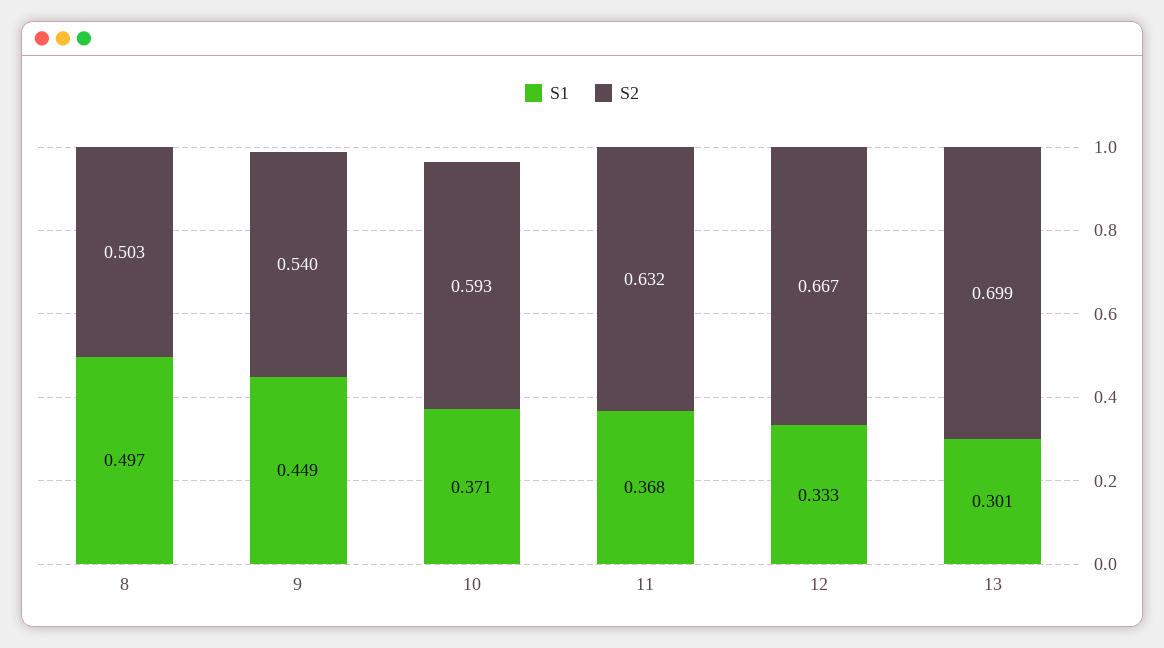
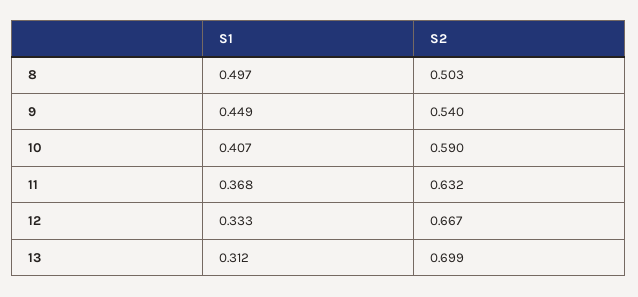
  {
    "S1": {
      "8": 0.497,
      "9": 0.449,
-     "10": 0.371,
+     "10": 0.407,
      "11": 0.368,
      "12": 0.333,
-     "13": 0.301
+     "13": 0.312
    },
    "S2": {
      "8": 0.503,
      "9": 0.54,
-     "10": 0.593,
+     "10": 0.59,
      "11": 0.632,
      "12": 0.667,
      "13": 0.699
    }
  }

